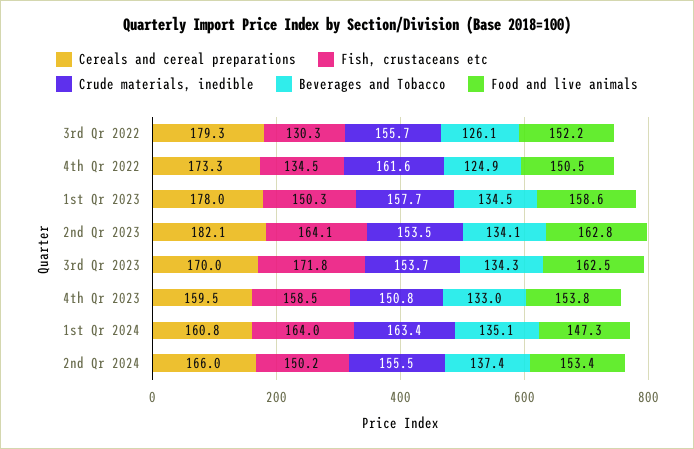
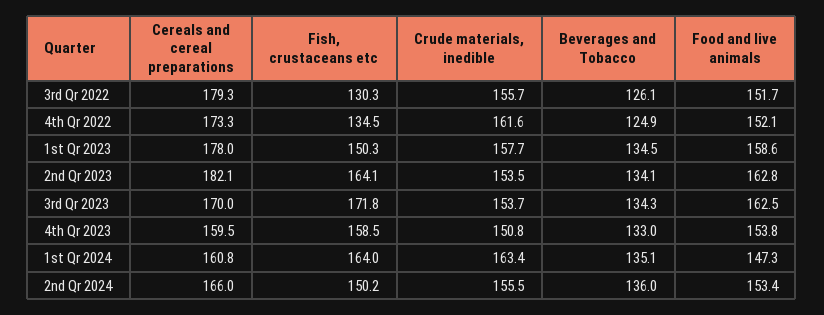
  {
    "Cereals and cereal preparations": {
      "3rd Qr 2022": 179.3,
      "4th Qr 2022": 173.3,
      "1st Qr 2023": 178,
      "2nd Qr 2023": 182.1,
      "3rd Qr 2023": 170,
      "4th Qr 2023": 159.5,
      "1st Qr 2024": 160.8,
      "2nd Qr 2024": 166
    },
    "Fish, crustaceans etc": {
      "3rd Qr 2022": 130.3,
      "4th Qr 2022": 134.5,
      "1st Qr 2023": 150.3,
      "2nd Qr 2023": 164.1,
      "3rd Qr 2023": 171.8,
      "4th Qr 2023": 158.5,
      "1st Qr 2024": 164,
      "2nd Qr 2024": 150.2
    },
    "Crude materials, inedible": {
      "3rd Qr 2022": 155.7,
      "4th Qr 2022": 161.6,
      "1st Qr 2023": 157.7,
      "2nd Qr 2023": 153.5,
      "3rd Qr 2023": 153.7,
      "4th Qr 2023": 150.8,
      "1st Qr 2024": 163.4,
      "2nd Qr 2024": 155.5
    },
    "Beverages and Tobacco": {
      "3rd Qr 2022": 126.1,
      "4th Qr 2022": 124.9,
      "1st Qr 2023": 134.5,
      "2nd Qr 2023": 134.1,
      "3rd Qr 2023": 134.3,
      "4th Qr 2023": 133,
      "1st Qr 2024": 135.1,
-     "2nd Qr 2024": 137.4
+     "2nd Qr 2024": 136
    },
    "Food and live animals": {
-     "3rd Qr 2022": 152.2,
+     "3rd Qr 2022": 151.7,
-     "4th Qr 2022": 150.5,
+     "4th Qr 2022": 152.1,
      "1st Qr 2023": 158.6,
      "2nd Qr 2023": 162.8,
      "3rd Qr 2023": 162.5,
      "4th Qr 2023": 153.8,
      "1st Qr 2024": 147.3,
      "2nd Qr 2024": 153.4
    }
  }

